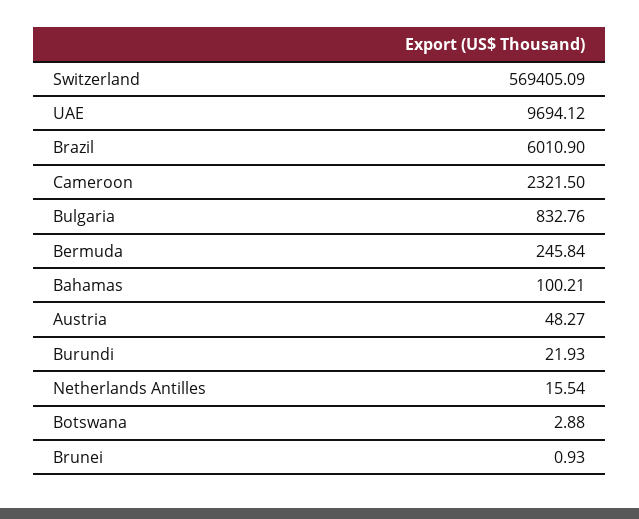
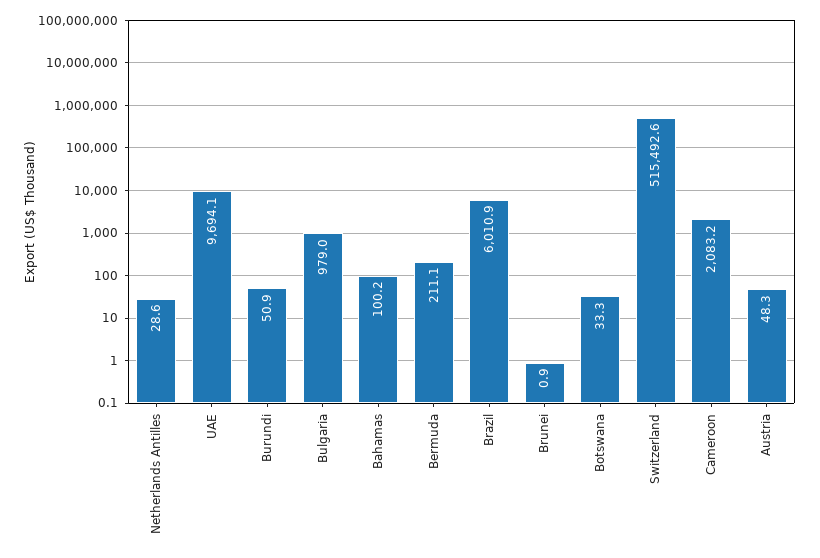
  {
-   "Switzerland": 569405.09,
+   "Switzerland": 515492.6,
    "UAE": 9694.12,
    "Brazil": 6010.9,
-   "Cameroon": 2321.5,
+   "Cameroon": 2083.2,
-   "Bulgaria": 832.76,
+   "Bulgaria": 979,
-   "Bermuda": 245.84,
+   "Bermuda": 211.1,
    "Bahamas": 100.21,
    "Austria": 48.27,
-   "Burundi": 21.93,
+   "Burundi": 50.9,
-   "Netherlands Antilles": 15.54,
+   "Netherlands Antilles": 28.6,
-   "Botswana": 2.88,
+   "Botswana": 33.3,
    "Brunei": 0.93
  }

